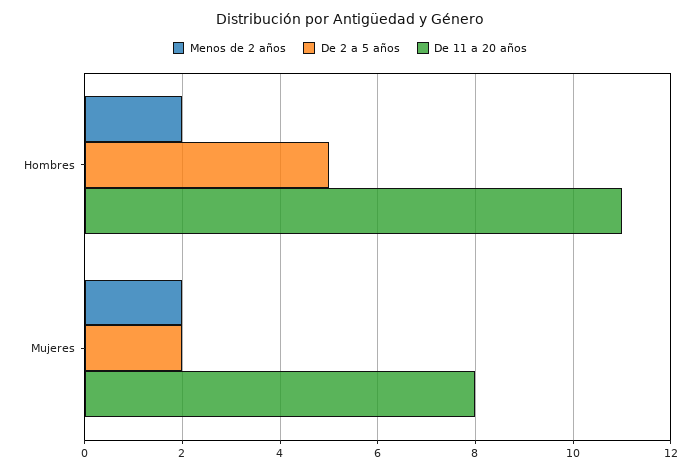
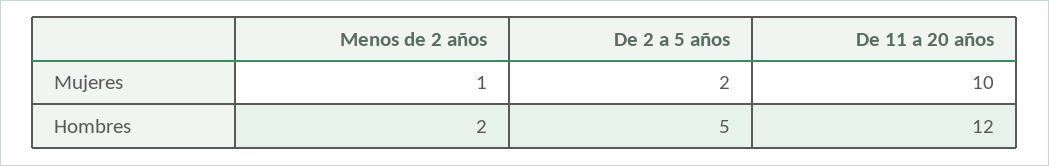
  {
    "Menos de 2 años": {
      "Hombres": 2,
-     "Mujeres": 2
+     "Mujeres": 1
    },
    "De 2 a 5 años": {
      "Hombres": 5,
      "Mujeres": 2
    },
    "De 11 a 20 años": {
-     "Hombres": 11,
+     "Hombres": 12,
-     "Mujeres": 8
+     "Mujeres": 10
    }
  }

